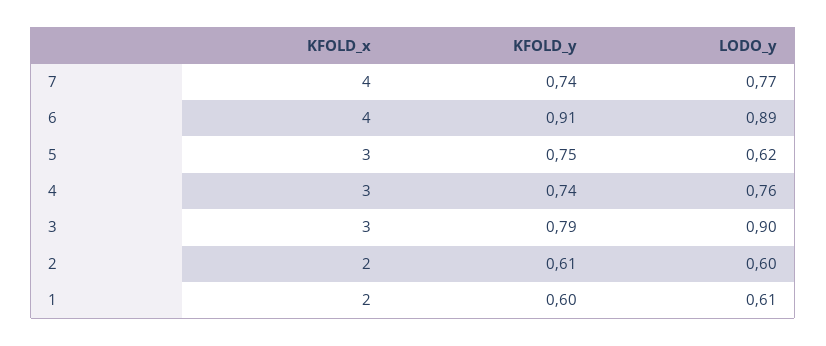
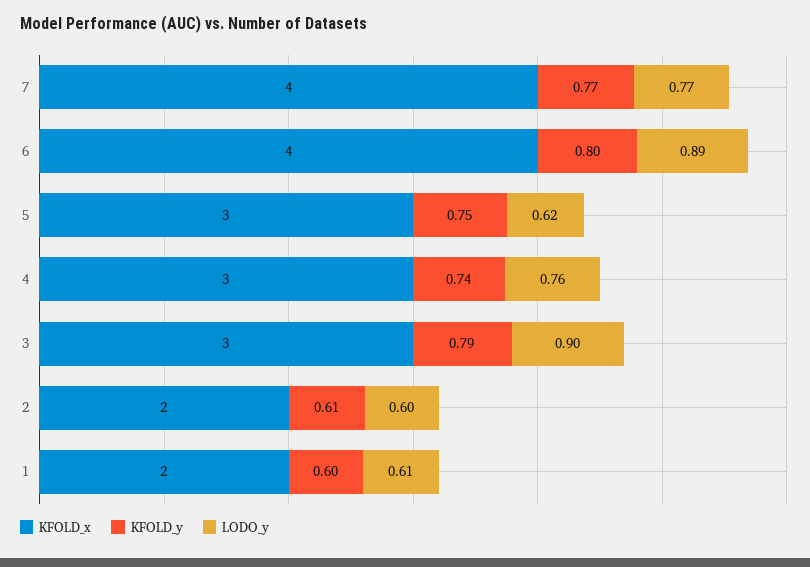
  {
    "KFOLD_x": {
      "7": 4,
      "6": 4,
      "5": 3,
      "4": 3,
      "3": 3,
      "2": 2,
      "1": 2
    },
    "KFOLD_y": {
-     "7": 0.74,
+     "7": 0.77,
-     "6": 0.91,
+     "6": 0.8,
      "5": 0.75,
      "4": 0.74,
      "3": 0.79,
      "2": 0.61,
      "1": 0.6
    },
    "LODO_y": {
      "7": 0.77,
      "6": 0.89,
      "5": 0.62,
      "4": 0.76,
      "3": 0.9,
      "2": 0.6,
      "1": 0.61
    }
  }

